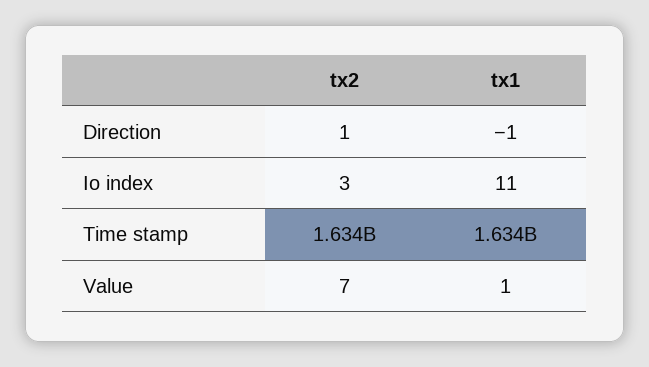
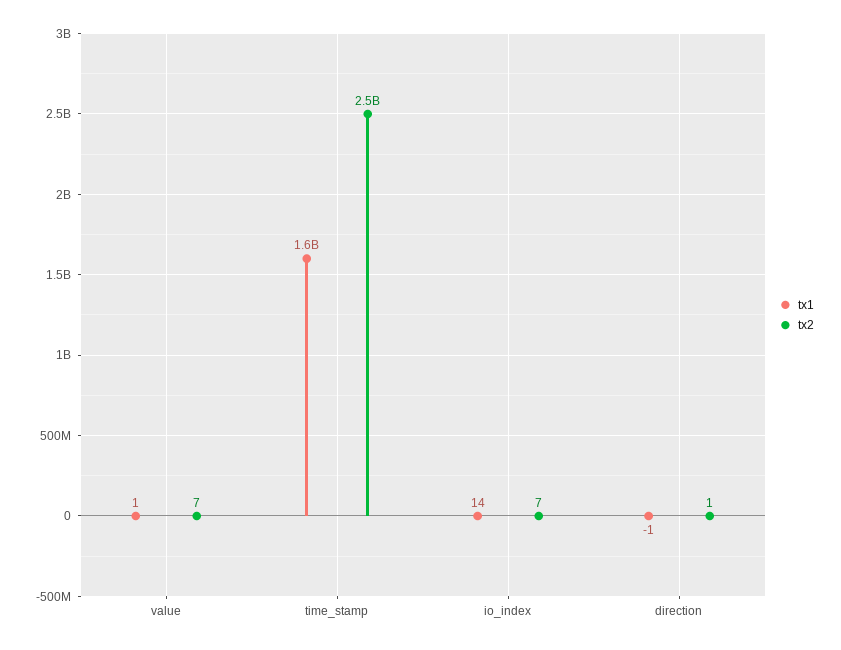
  {
    "tx2": {
      "Direction": 1,
-     "Io index": 3,
+     "Io index": 7,
-     "Time stamp": 1634000000,
+     "Time stamp": 2500000000,
      "Value": 7
    },
    "tx1": {
      "Direction": -1,
-     "Io index": 11,
+     "Io index": 14,
      "Time stamp": 1634000000,
      "Value": 1
    }
  }

